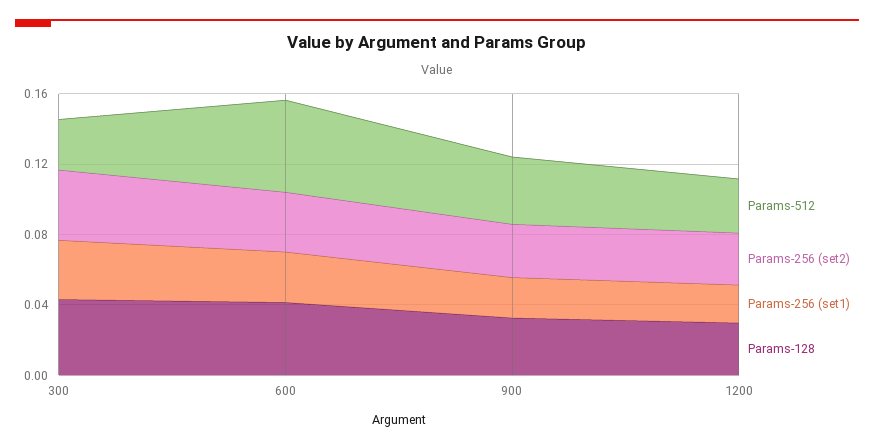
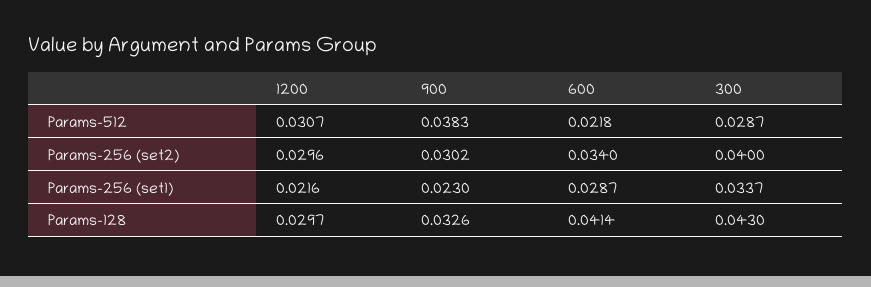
  {
    "Params-512": {
      "300": 0.0287,
-     "600": 0.05,
+     "600": 0.0218,
      "900": 0.0383,
      "1200": 0.0307
    },
    "Params-256 (set2)": {
      "300": 0.04,
      "600": 0.034,
      "900": 0.0302,
      "1200": 0.0296
    },
    "Params-256 (set1)": {
      "300": 0.0337,
      "600": 0.0287,
      "900": 0.023,
      "1200": 0.0216
    },
    "Params-128": {
      "300": 0.043,
      "600": 0.0414,
      "900": 0.0326,
      "1200": 0.0297
    }
  }

